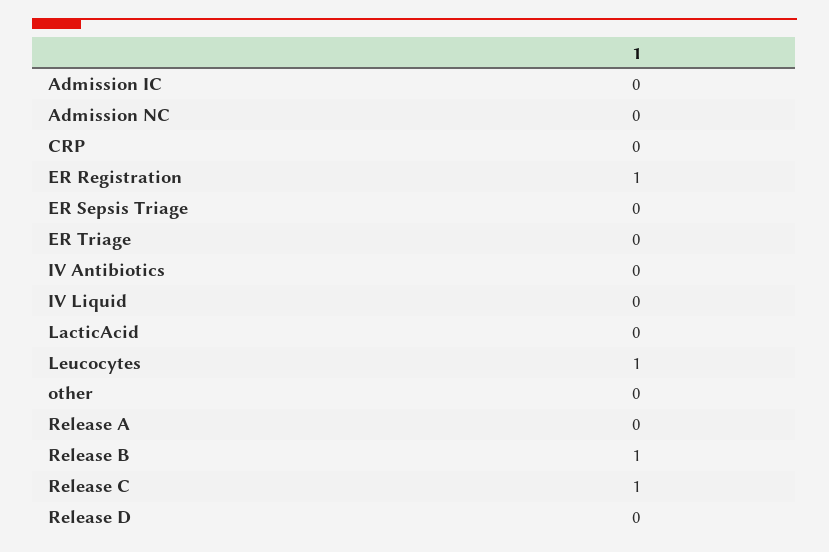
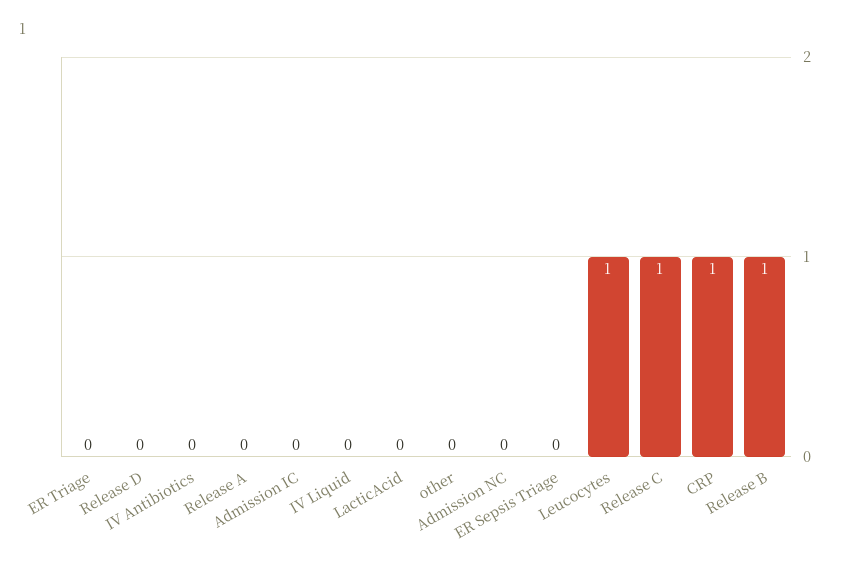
  {
    "Admission IC": 0,
    "Admission NC": 0,
-   "CRP": 0,
+   "CRP": 1,
-   "ER Registration": 1,
    "ER Sepsis Triage": 0,
    "ER Triage": 0,
    "IV Antibiotics": 0,
    "IV Liquid": 0,
    "LacticAcid": 0,
    "Leucocytes": 1,
    "other": 0,
    "Release A": 0,
    "Release B": 1,
    "Release C": 1,
    "Release D": 0
  }

